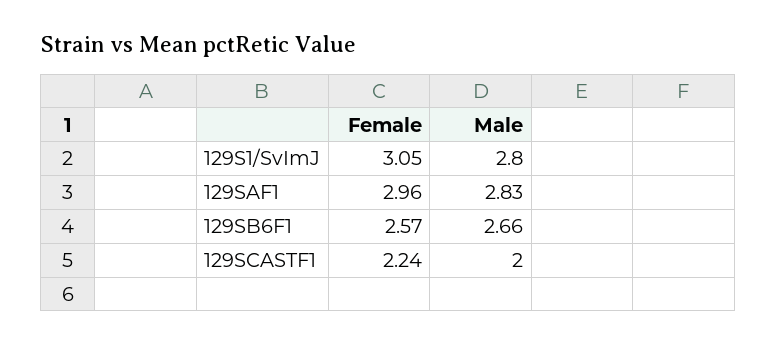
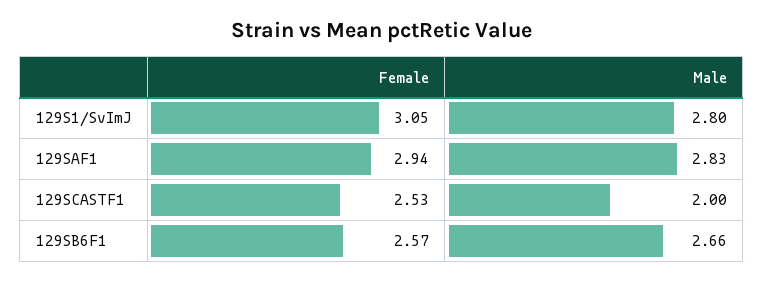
  {
    "Female": {
      "129S1/SvImJ": 3.05,
-     "129SAF1": 2.96,
+     "129SAF1": 2.94,
      "129SB6F1": 2.57,
-     "129SCASTF1": 2.24
+     "129SCASTF1": 2.53
    },
    "Male": {
      "129S1/SvImJ": 2.8,
      "129SAF1": 2.83,
      "129SB6F1": 2.66,
      "129SCASTF1": 2
    }
  }

